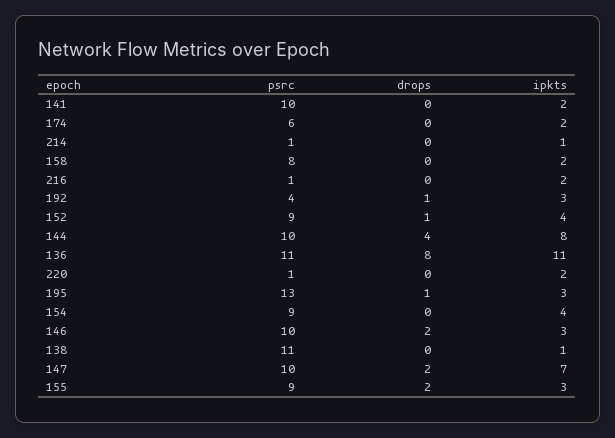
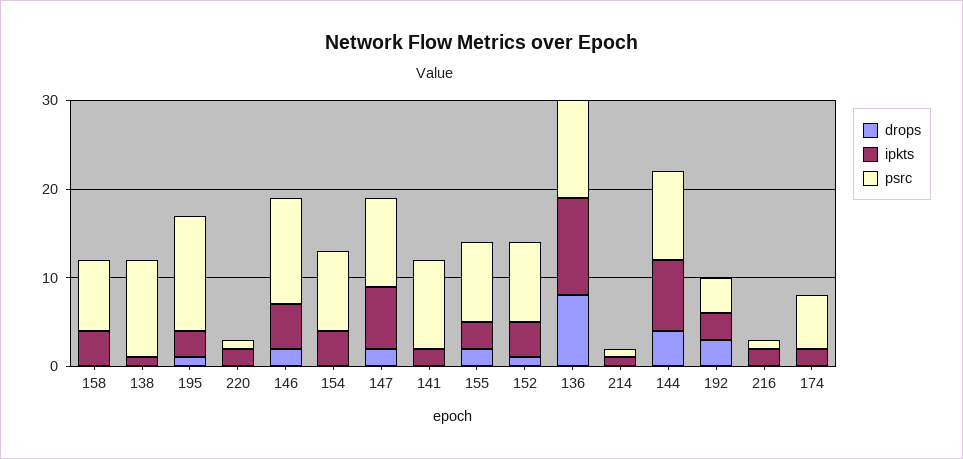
  {
    "psrc": {
      "141": 10,
      "174": 6,
      "214": 1,
      "158": 8,
      "216": 1,
      "192": 4,
      "152": 9,
      "144": 10,
      "136": 11,
      "220": 1,
      "195": 13,
      "154": 9,
-     "146": 10,
+     "146": 12,
      "138": 11,
      "147": 10,
      "155": 9
    },
    "drops": {
      "141": 0,
      "174": 0,
      "214": 0,
      "158": 0,
      "216": 0,
-     "192": 1,
+     "192": 3,
      "152": 1,
      "144": 4,
      "136": 8,
      "220": 0,
      "195": 1,
      "154": 0,
      "146": 2,
      "138": 0,
      "147": 2,
      "155": 2
    },
    "ipkts": {
      "141": 2,
      "174": 2,
      "214": 1,
-     "158": 2,
+     "158": 4,
      "216": 2,
      "192": 3,
      "152": 4,
      "144": 8,
      "136": 11,
      "220": 2,
      "195": 3,
      "154": 4,
-     "146": 3,
+     "146": 5,
      "138": 1,
      "147": 7,
      "155": 3
    }
  }

